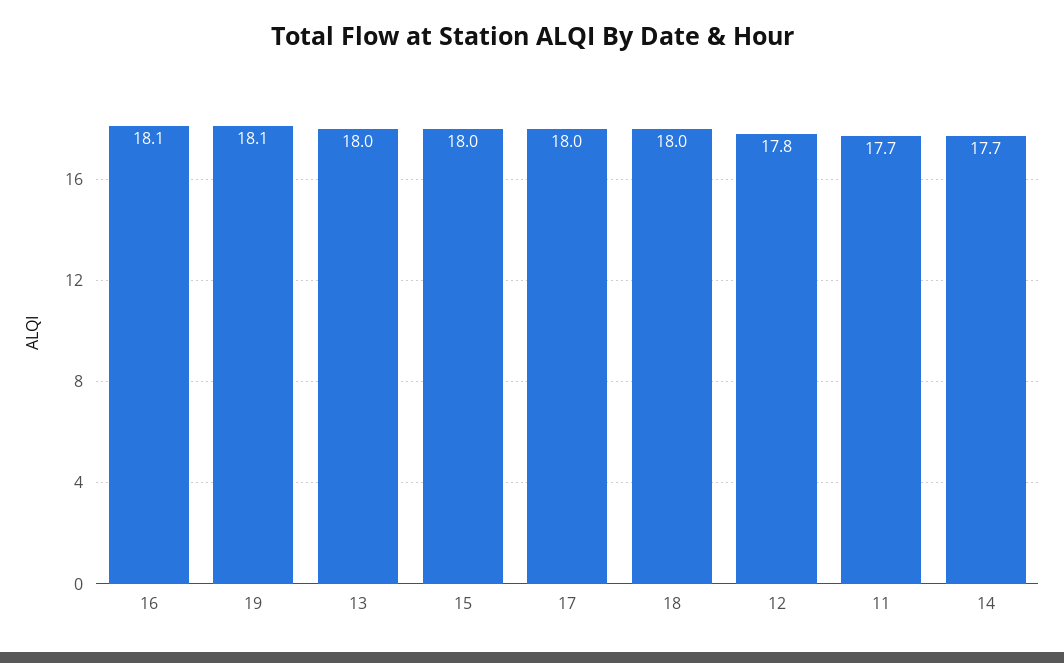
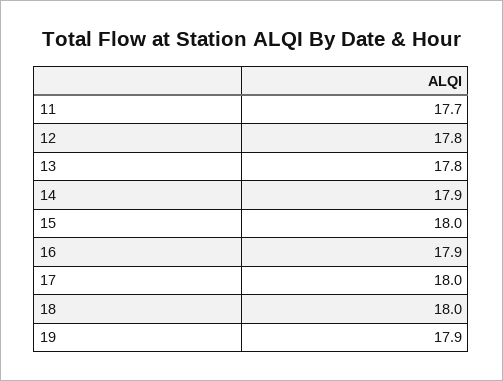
  {
-   "16": 18.1,
+   "16": 17.9,
-   "19": 18.1,
+   "19": 17.9,
-   "13": 18,
+   "13": 17.8,
    "15": 18,
    "17": 18,
    "18": 18,
    "12": 17.8,
    "11": 17.7,
-   "14": 17.7
+   "14": 17.9
  }

